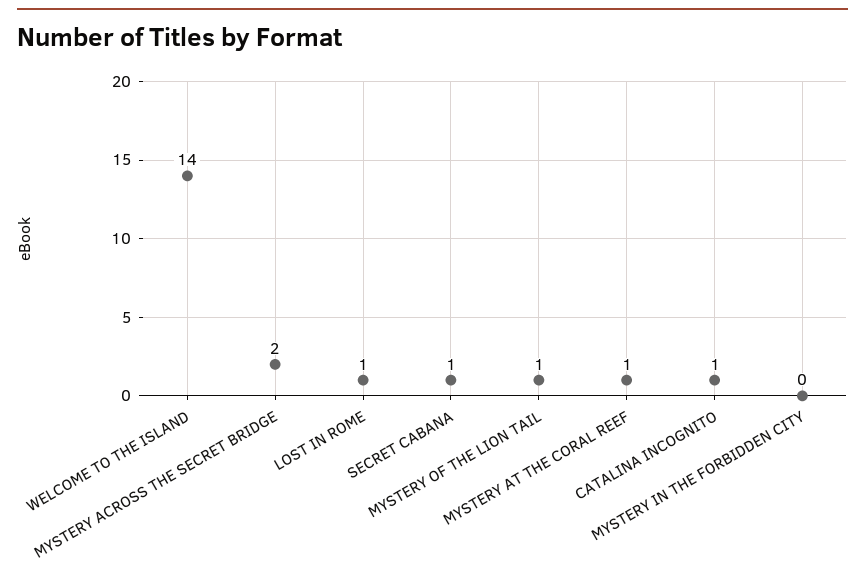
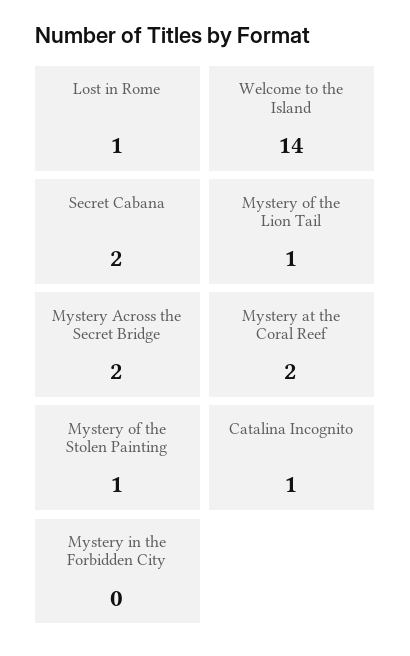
  {
    "WELCOME TO THE ISLAND": 14,
    "MYSTERY ACROSS THE SECRET BRIDGE": 2,
    "LOST IN ROME": 1,
-   "SECRET CABANA": 1,
+   "SECRET CABANA": 2,
    "MYSTERY OF THE LION TAIL": 1,
-   "MYSTERY AT THE CORAL REEF": 1,
+   "MYSTERY AT THE CORAL REEF": 2,
    "CATALINA INCOGNITO": 1,
-   "MYSTERY IN THE FORBIDDEN CITY": 0
+   "MYSTERY IN THE FORBIDDEN CITY": 0,
+   "Mystery of the Stolen Painting": 1
  }

